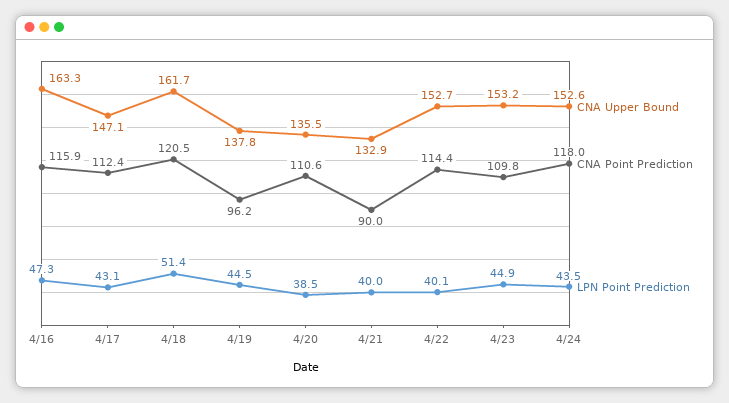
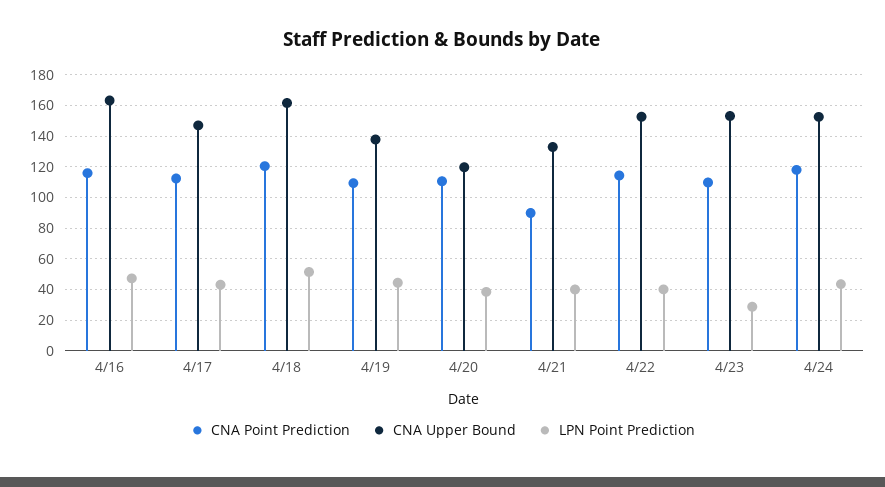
  {
    "CNA Upper Bound": {
      "4/16": 163.3,
      "4/17": 147.1,
      "4/18": 161.7,
      "4/19": 137.8,
-     "4/20": 135.5,
+     "4/20": 120,
      "4/21": 132.9,
      "4/22": 152.7,
      "4/23": 153.2,
      "4/24": 152.6
    },
    "CNA Point Prediction": {
      "4/16": 115.9,
      "4/17": 112.4,
      "4/18": 120.5,
-     "4/19": 96.2,
+     "4/19": 110,
      "4/20": 110.6,
      "4/21": 90,
      "4/22": 114.4,
      "4/23": 109.8,
      "4/24": 118
    },
    "LPN Point Prediction": {
      "4/16": 47.3,
      "4/17": 43.1,
      "4/18": 51.4,
      "4/19": 44.5,
      "4/20": 38.5,
      "4/21": 40,
      "4/22": 40.1,
-     "4/23": 44.9,
+     "4/23": 30,
      "4/24": 43.5
    }
  }

